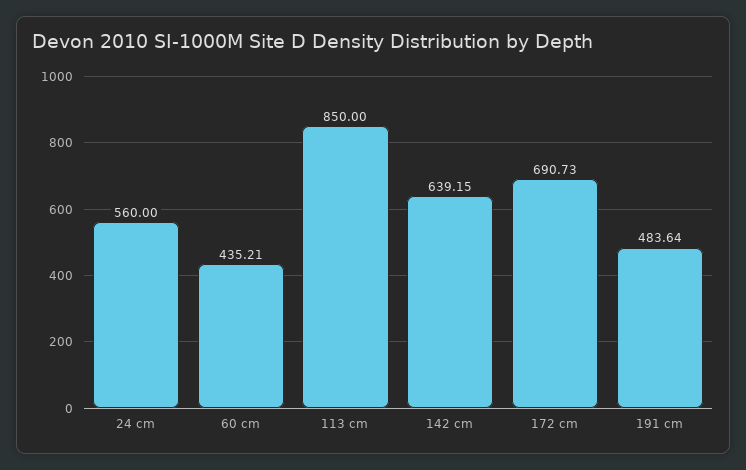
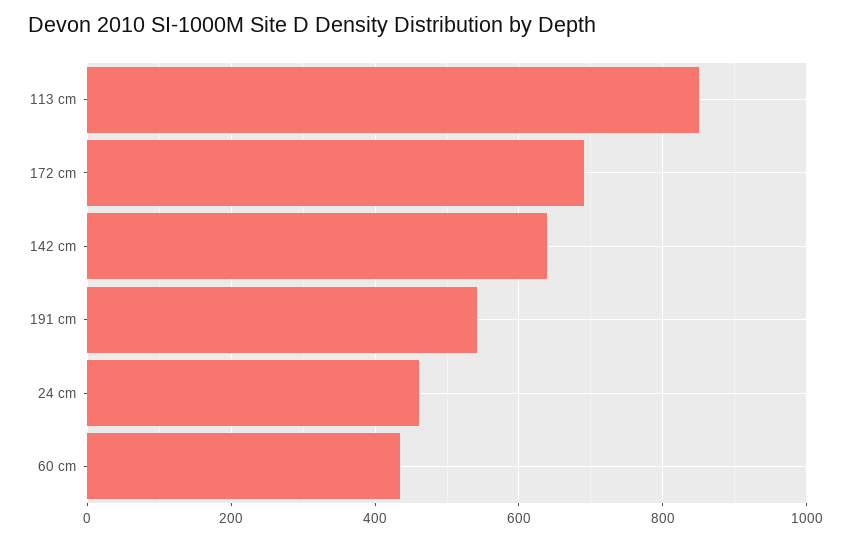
  {
-   "24 cm": 560,
+   "24 cm": 460,
    "60 cm": 435.21,
    "113 cm": 850,
    "142 cm": 639.15,
    "172 cm": 690.73,
-   "191 cm": 483.64
+   "191 cm": 540
  }

